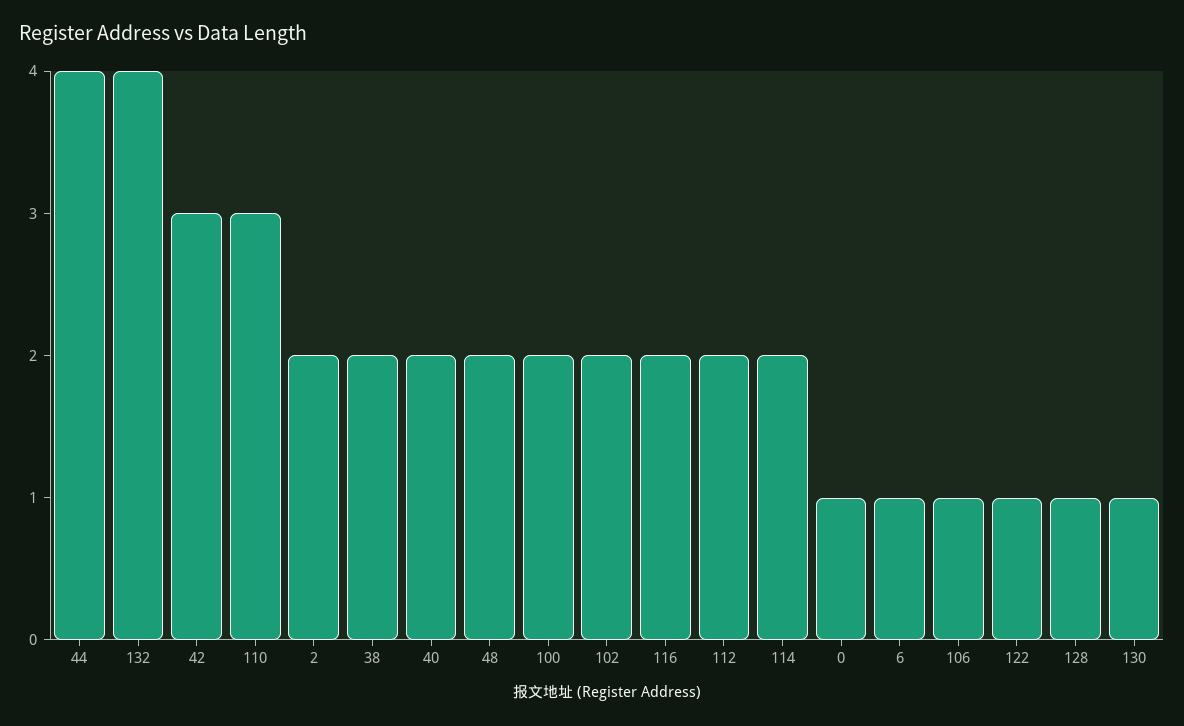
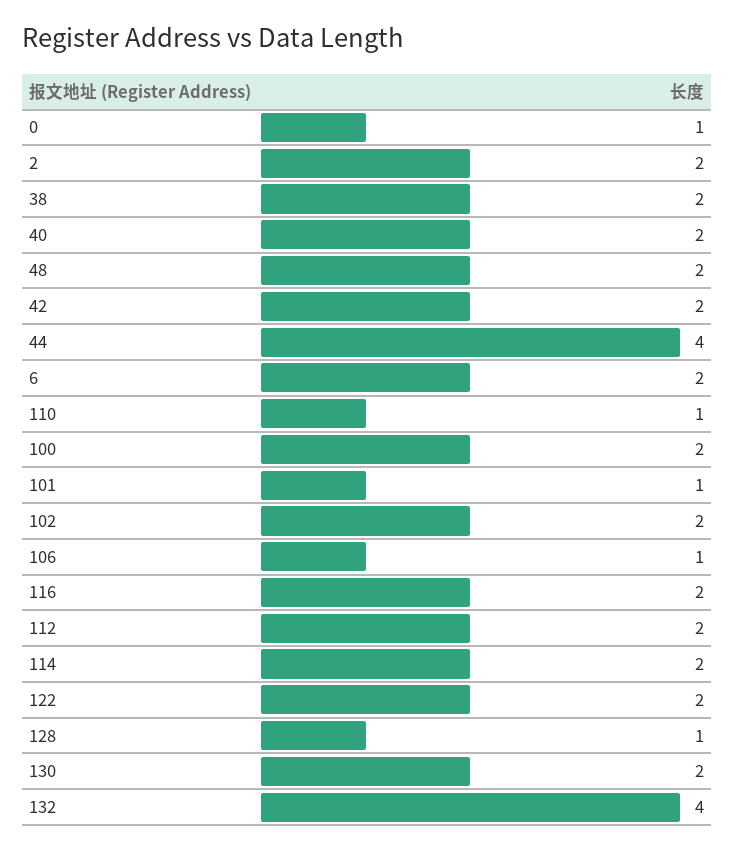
  {
    "44": 4,
    "132": 4,
-   "42": 3,
+   "42": 2,
-   "110": 3,
+   "110": 1,
    "2": 2,
    "38": 2,
    "40": 2,
    "48": 2,
    "100": 2,
    "102": 2,
    "116": 2,
    "112": 2,
    "114": 2,
    "0": 1,
-   "6": 1,
+   "6": 2,
    "106": 1,
-   "122": 1,
+   "122": 2,
    "128": 1,
-   "130": 1
+   "130": 2,
+   "101": 1
  }

